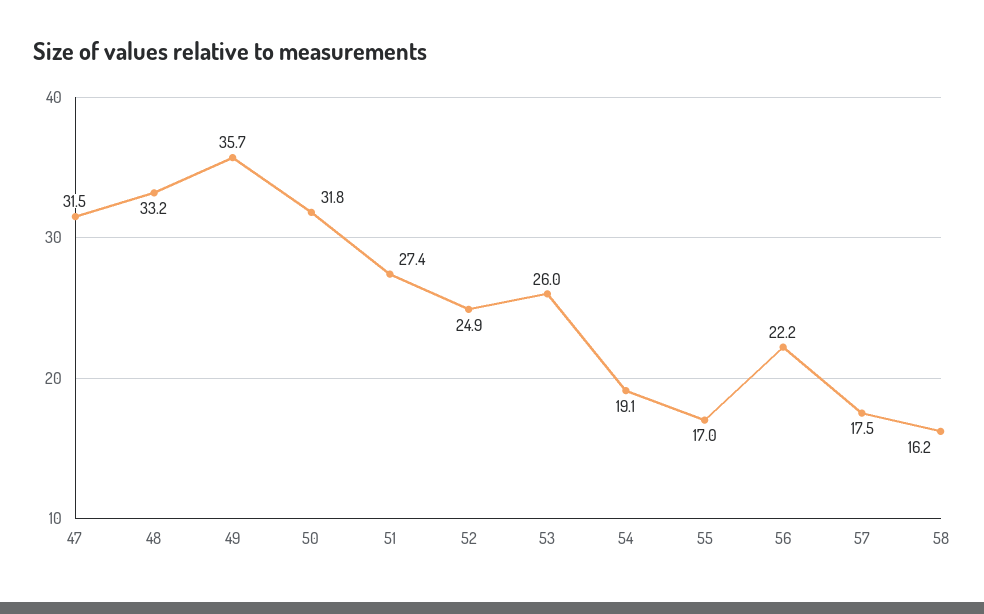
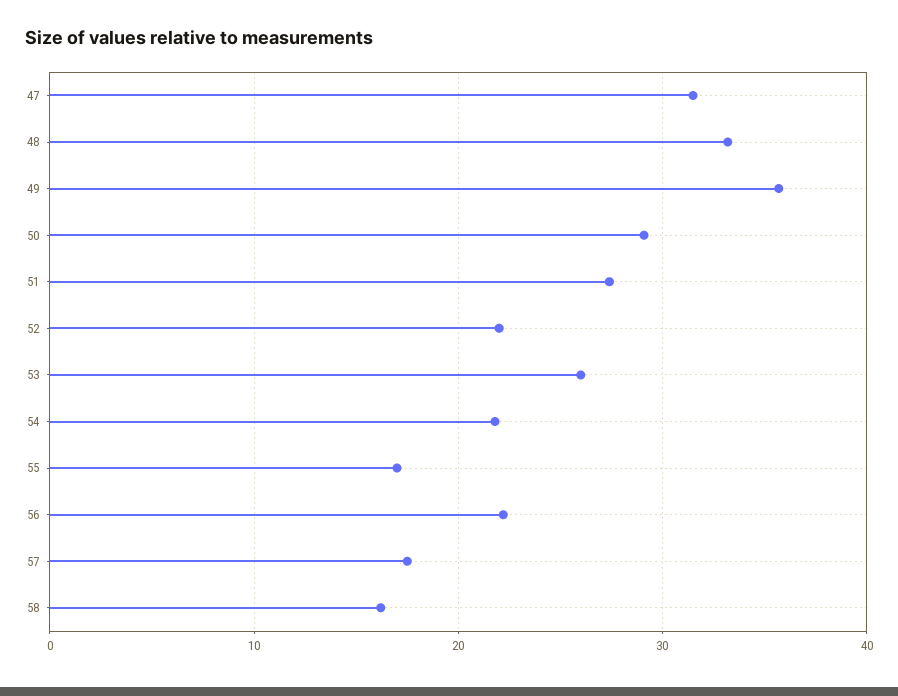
  {
    "47": 31.5,
    "48": 33.2,
    "49": 35.7,
-   "50": 31.8,
+   "50": 29,
    "51": 27.4,
-   "52": 24.9,
+   "52": 22,
    "53": 26,
-   "54": 19.1,
+   "54": 22,
    "55": 17,
    "56": 22.2,
    "57": 17.5,
    "58": 16.2
  }

